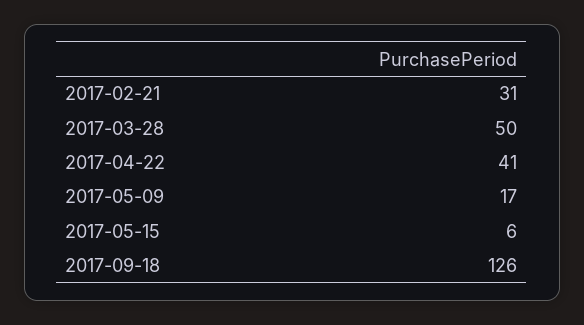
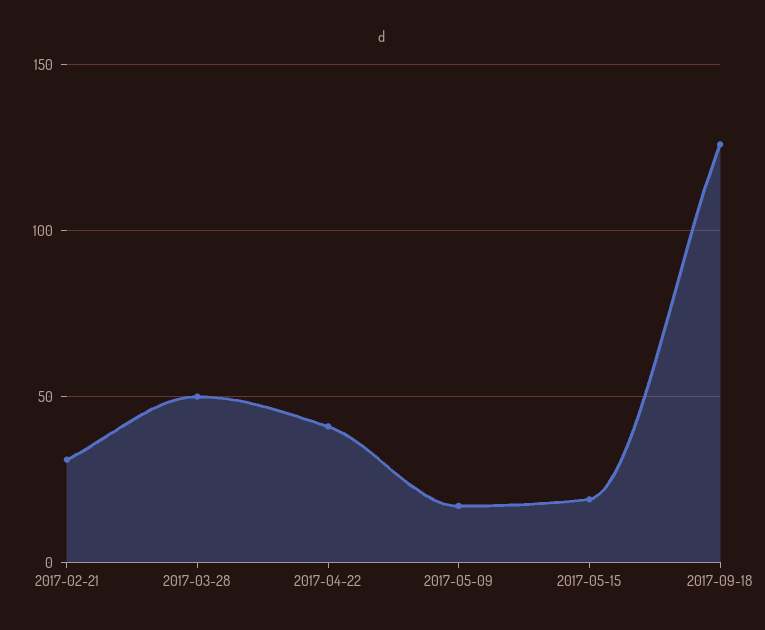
  {
    "2017-02-21": 31,
    "2017-03-28": 50,
    "2017-04-22": 41,
    "2017-05-09": 17,
-   "2017-05-15": 6,
+   "2017-05-15": 20,
    "2017-09-18": 126
  }

